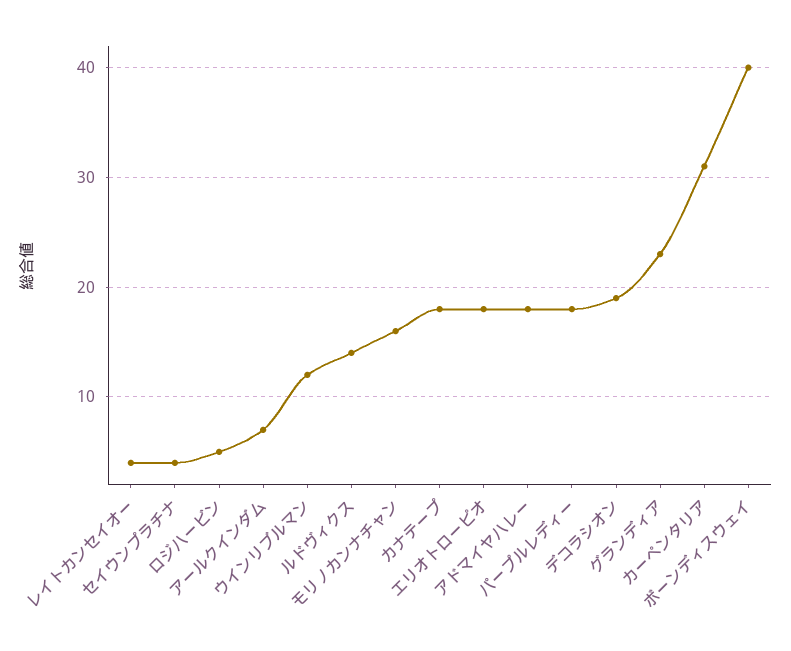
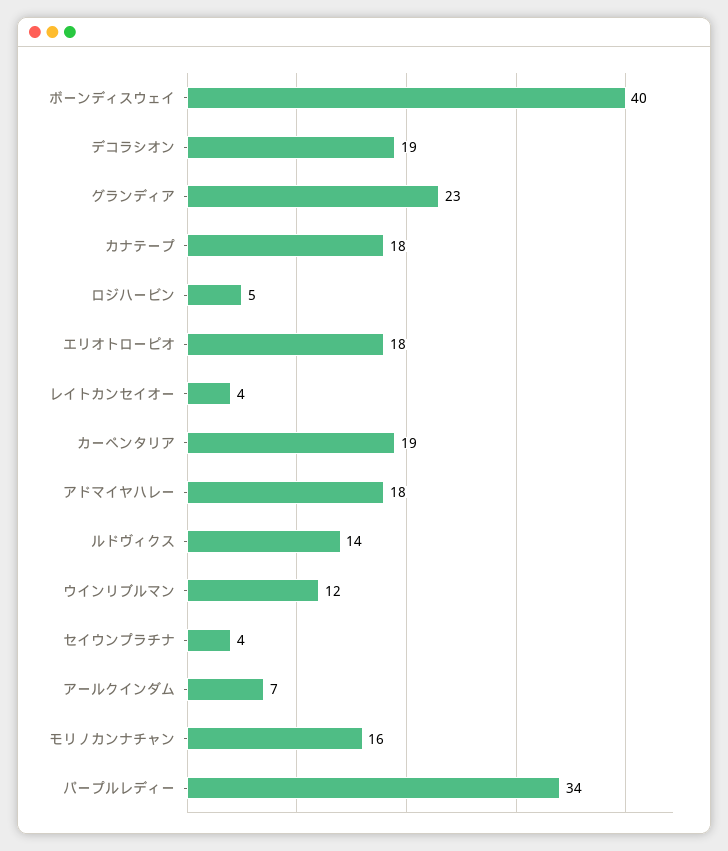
  {
    "レイトカンセイオー": 4,
    "セイウンプラチナ": 4,
    "ロジハービン": 5,
    "アールクインダム": 7,
    "ウインリブルマン": 12,
    "ルドヴィクス": 14,
    "モリノカンナチャン": 16,
    "カナテープ": 18,
    "エリオトローピオ": 18,
    "アドマイヤハレー": 18,
-   "パープルレディー": 18,
+   "パープルレディー": 34,
    "デコラシオン": 19,
    "グランディア": 23,
-   "カーペンタリア": 31,
+   "カーペンタリア": 19,
    "ボーンディスウェイ": 40
  }

